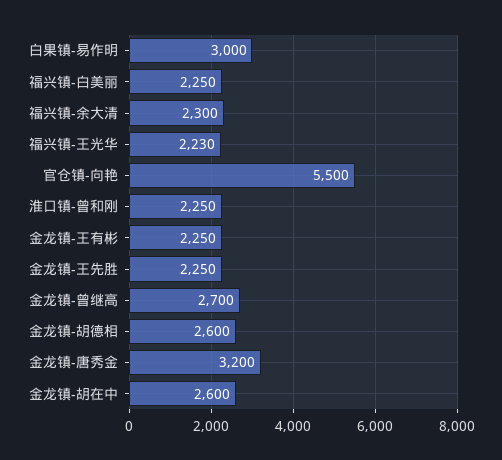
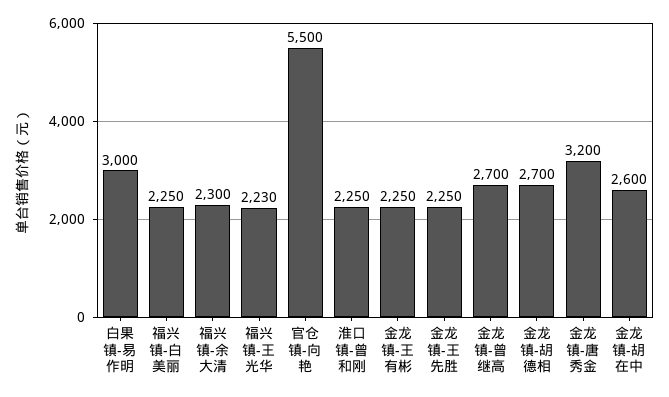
  {
    "白果镇-易作明": 3000,
    "福兴镇-白美丽": 2250,
    "福兴镇-余大清": 2300,
    "福兴镇-王光华": 2230,
    "官仓镇-向艳": 5500,
    "淮口镇-曾和刚": 2250,
    "金龙镇-王有彬": 2250,
    "金龙镇-王先胜": 2250,
    "金龙镇-曾继高": 2700,
-   "金龙镇-胡德相": 2600,
+   "金龙镇-胡德相": 2700,
    "金龙镇-唐秀金": 3200,
    "金龙镇-胡在中": 2600
  }

